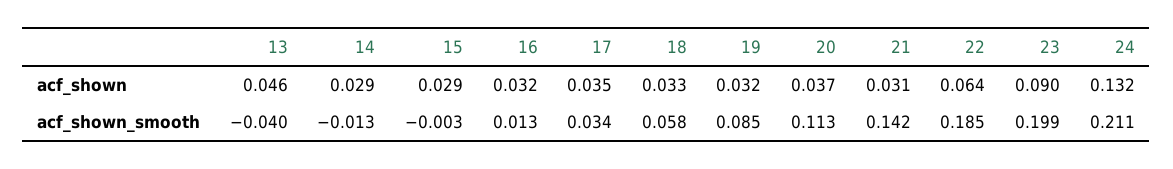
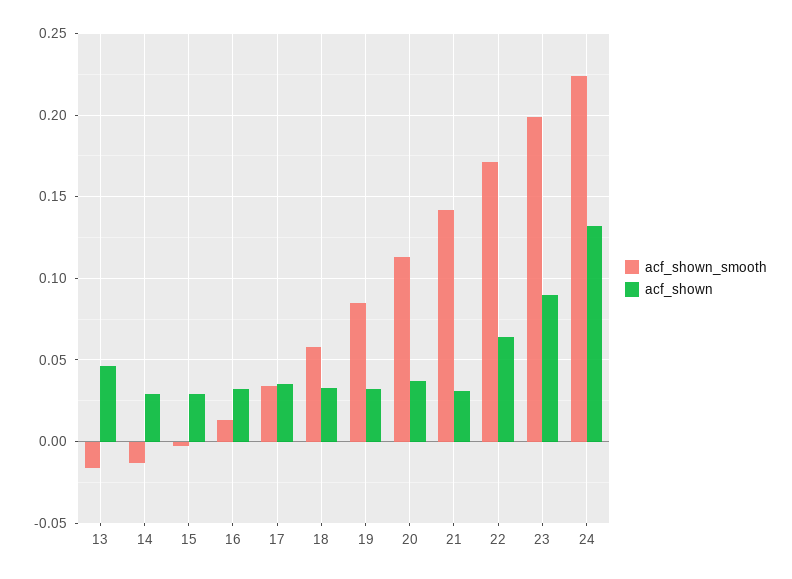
  {
    "acf_shown": {
      "13": 0.046,
      "14": 0.029,
      "15": 0.029,
      "16": 0.032,
      "17": 0.035,
      "18": 0.033,
      "19": 0.032,
      "20": 0.037,
      "21": 0.031,
      "22": 0.064,
      "23": 0.09,
      "24": 0.132
    },
    "acf_shown_smooth": {
-     "13": -0.04,
+     "13": -0.015,
      "14": -0.013,
      "15": -0.003,
      "16": 0.013,
      "17": 0.034,
      "18": 0.058,
      "19": 0.085,
      "20": 0.113,
      "21": 0.142,
-     "22": 0.185,
+     "22": 0.17,
      "23": 0.199,
-     "24": 0.211
+     "24": 0.225
    }
  }

